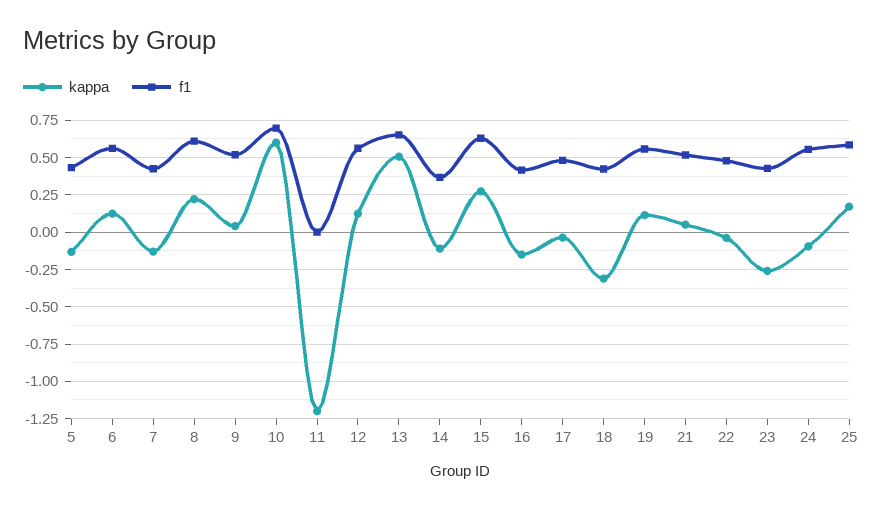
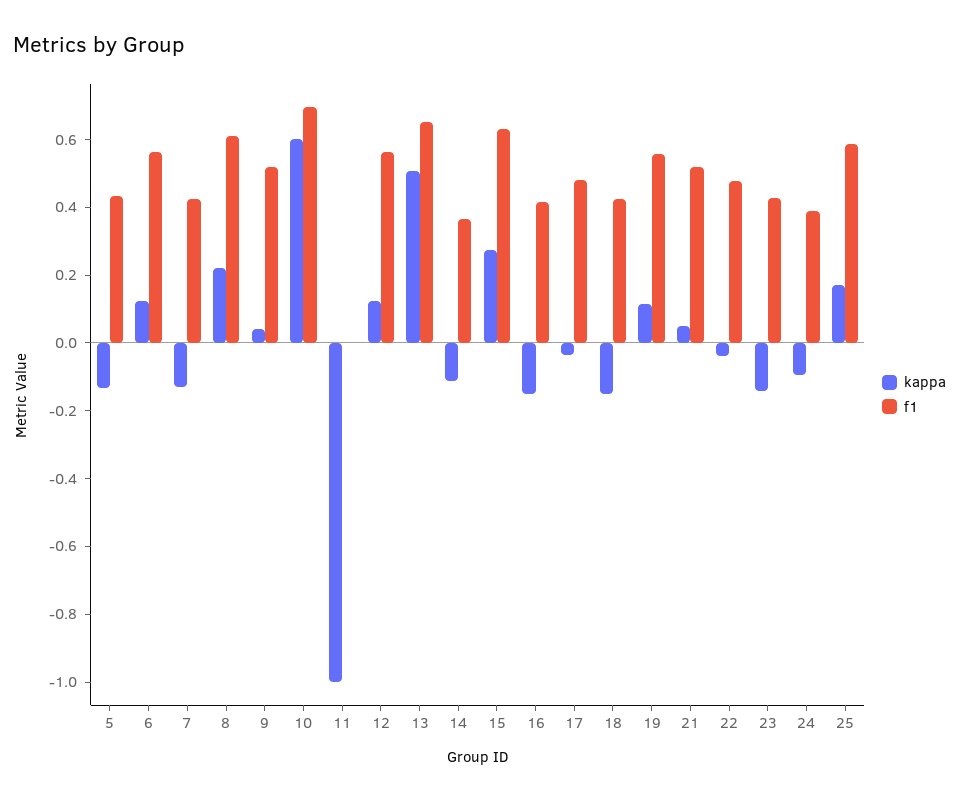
  {
    "kappa": {
      "5": -0.15,
      "6": 0.15,
      "7": -0.15,
      "8": 0.2,
      "9": 0.05,
      "10": 0.6,
-     "11": -1.2,
+     "11": -1,
      "12": 0.15,
      "13": 0.5,
      "14": -0.1,
      "15": 0.25,
      "16": -0.15,
      "17": -0.05,
-     "18": -0.3,
+     "18": -0.15,
      "19": 0.1,
      "21": 0.05,
      "22": -0.05,
-     "23": -0.25,
+     "23": -0.15,
      "24": -0.1,
      "25": 0.15
    },
    "f1": {
      "5": 0.45,
      "6": 0.55,
      "7": 0.45,
      "8": 0.6,
      "9": 0.5,
      "10": 0.7,
      "11": 0,
      "12": 0.55,
      "13": 0.65,
      "14": 0.35,
      "15": 0.65,
      "16": 0.4,
      "17": 0.5,
      "18": 0.4,
      "19": 0.55,
      "21": 0.5,
      "22": 0.5,
      "23": 0.45,
-     "24": 0.55,
+     "24": 0.4,
      "25": 0.6
    }
  }

